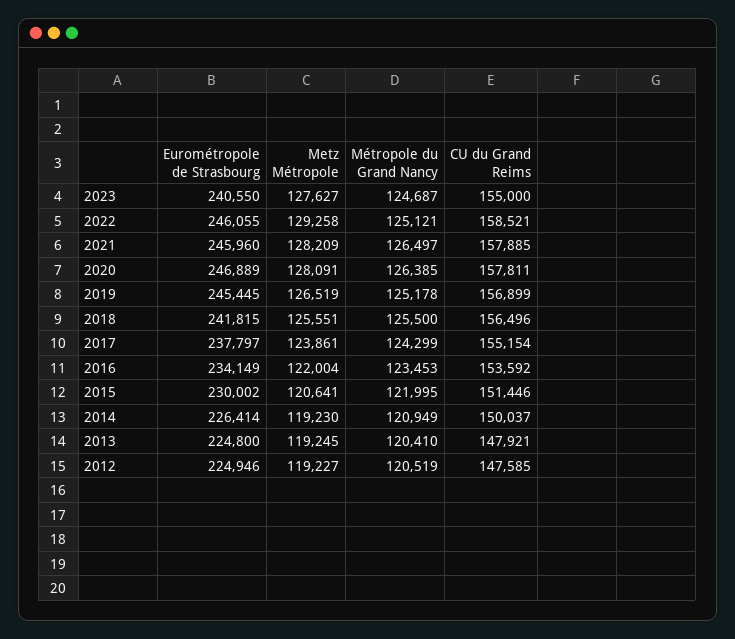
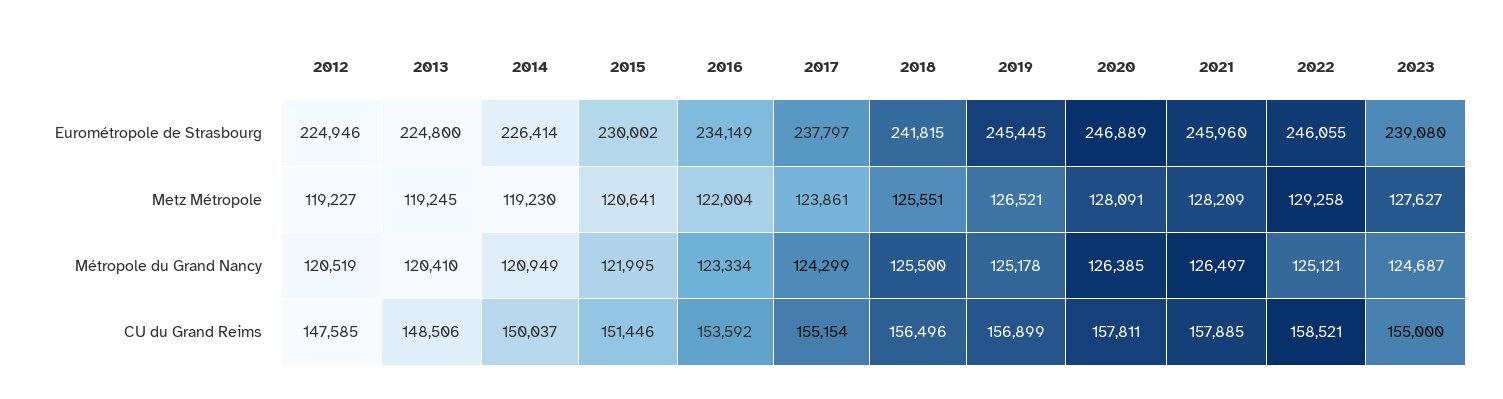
  {
    "Eurométropole de Strasbourg": {
-     "2023": 240550,
+     "2023": 239080,
      "2022": 246055,
      "2021": 245960,
      "2020": 246889,
      "2019": 245445,
      "2018": 241815,
      "2017": 237797,
      "2016": 234149,
      "2015": 230002,
      "2014": 226414,
      "2013": 224800,
      "2012": 224946
    },
    "Metz Métropole": {
      "2023": 127627,
      "2022": 129258,
      "2021": 128209,
      "2020": 128091,
-     "2019": 126519,
+     "2019": 126521,
      "2018": 125551,
      "2017": 123861,
      "2016": 122004,
      "2015": 120641,
      "2014": 119230,
      "2013": 119245,
      "2012": 119227
    },
    "Métropole du Grand Nancy": {
      "2023": 124687,
      "2022": 125121,
      "2021": 126497,
      "2020": 126385,
      "2019": 125178,
      "2018": 125500,
      "2017": 124299,
-     "2016": 123453,
+     "2016": 123334,
      "2015": 121995,
      "2014": 120949,
      "2013": 120410,
      "2012": 120519
    },
    "CU du Grand Reims": {
      "2023": 155000,
      "2022": 158521,
      "2021": 157885,
      "2020": 157811,
      "2019": 156899,
      "2018": 156496,
      "2017": 155154,
      "2016": 153592,
      "2015": 151446,
      "2014": 150037,
-     "2013": 147921,
+     "2013": 148506,
      "2012": 147585
    }
  }

